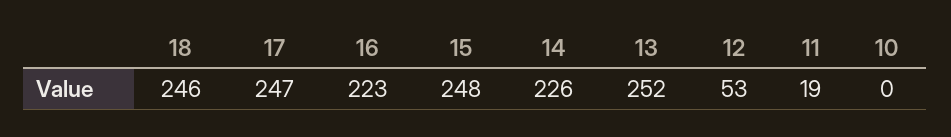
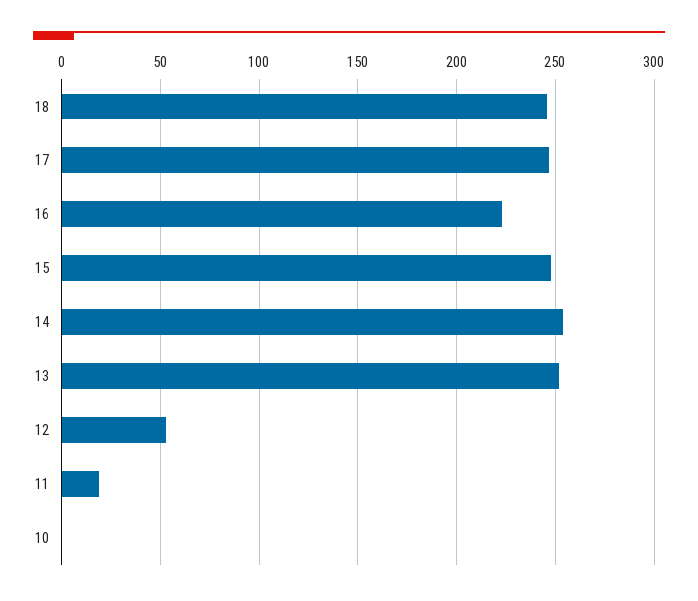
  {
    "18": 246,
    "17": 247,
    "16": 223,
    "15": 248,
-   "14": 226,
+   "14": 255,
    "13": 252,
    "12": 53,
    "11": 19,
    "10": 0
  }

